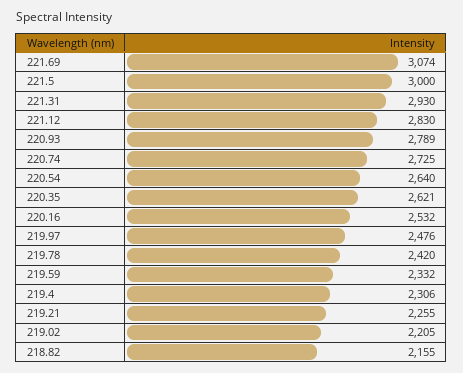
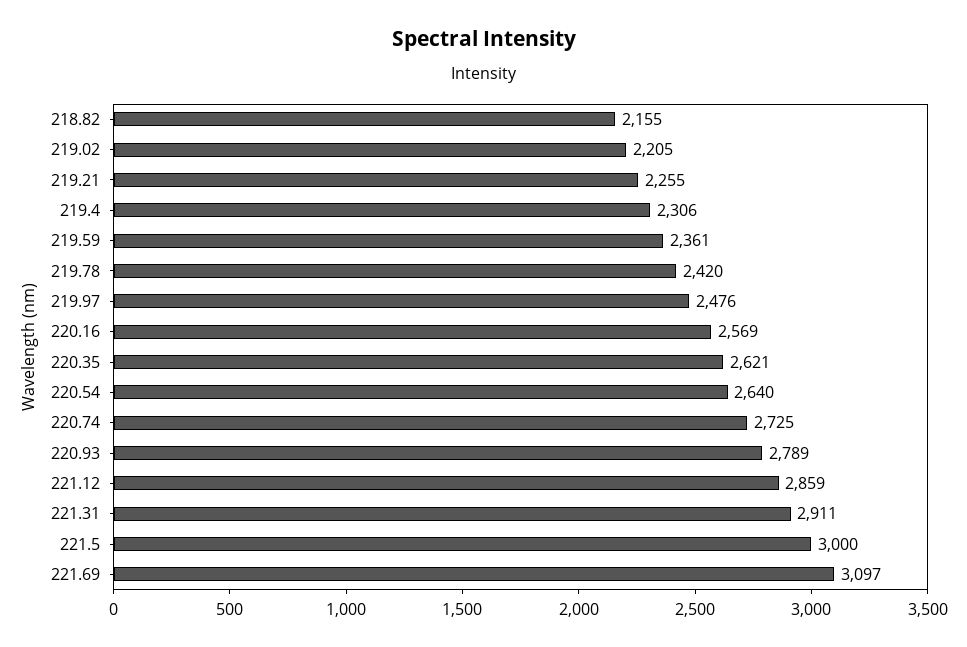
  {
-   "221.69": 3074,
+   "221.69": 3097,
    "221.5": 3000,
-   "221.31": 2930,
+   "221.31": 2911,
-   "221.12": 2830,
+   "221.12": 2859,
    "220.93": 2789,
    "220.74": 2725,
    "220.54": 2640,
    "220.35": 2621,
-   "220.16": 2532,
+   "220.16": 2569,
    "219.97": 2476,
    "219.78": 2420,
-   "219.59": 2332,
+   "219.59": 2361,
    "219.4": 2306,
    "219.21": 2255,
    "219.02": 2205,
    "218.82": 2155
  }

